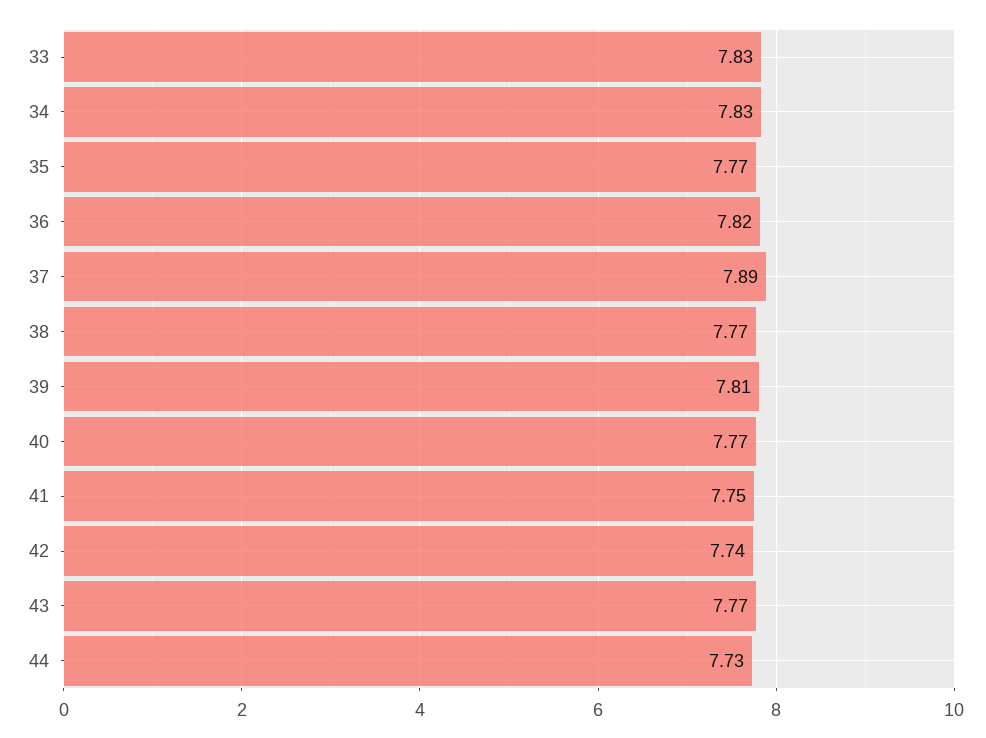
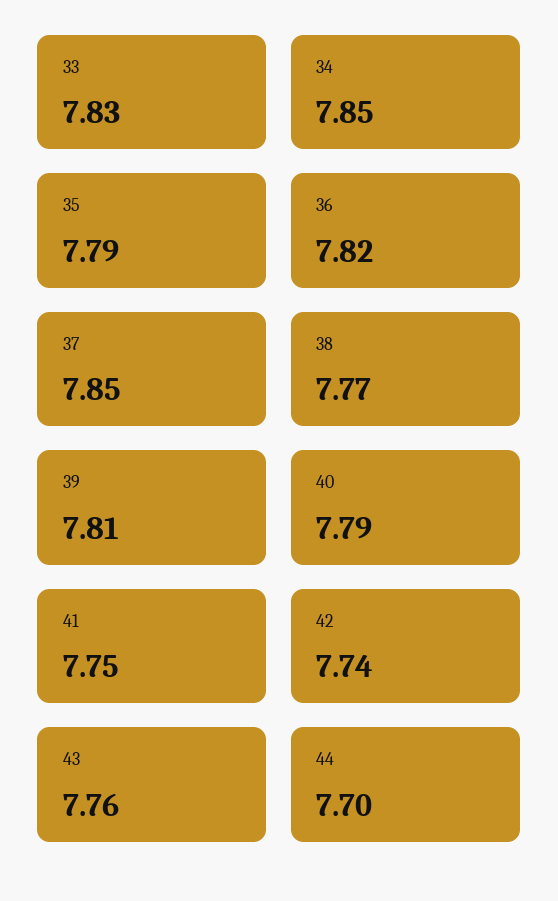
  {
    "33": 7.83,
-   "34": 7.83,
+   "34": 7.85,
-   "35": 7.77,
+   "35": 7.79,
    "36": 7.82,
-   "37": 7.89,
+   "37": 7.85,
    "38": 7.77,
    "39": 7.81,
-   "40": 7.77,
+   "40": 7.79,
    "41": 7.75,
    "42": 7.74,
-   "43": 7.77,
+   "43": 7.76,
-   "44": 7.73
+   "44": 7.7
  }

